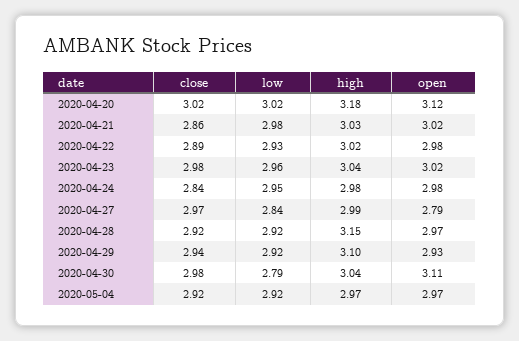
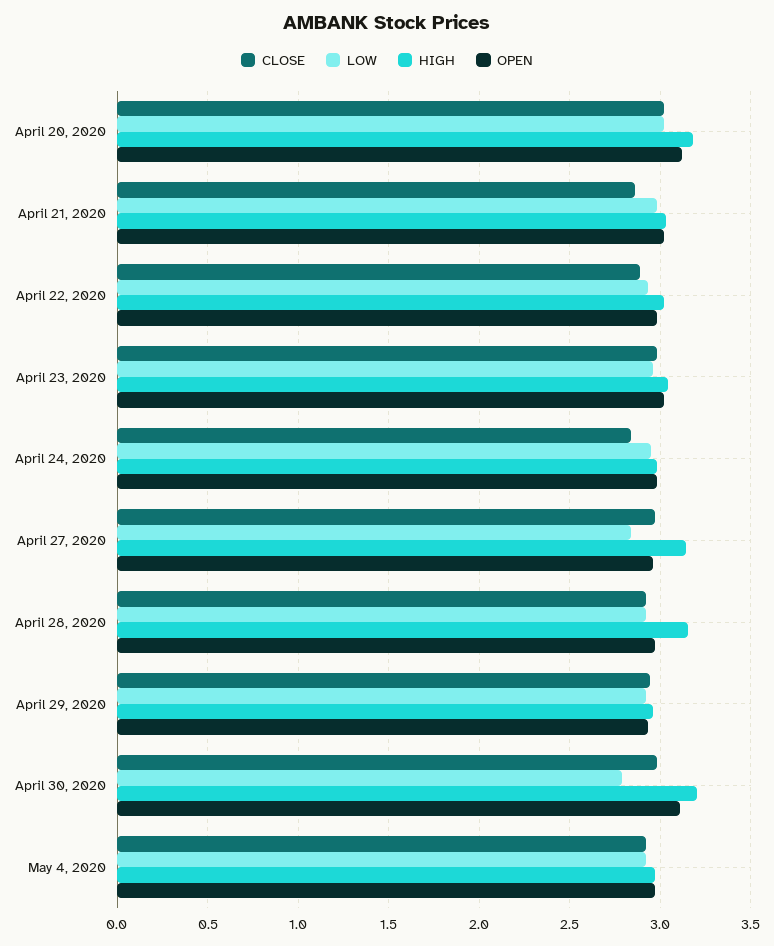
  {
    "close": {
      "2020-04-20": 3.02,
      "2020-04-21": 2.86,
      "2020-04-22": 2.89,
      "2020-04-23": 2.98,
      "2020-04-24": 2.84,
      "2020-04-27": 2.97,
      "2020-04-28": 2.92,
      "2020-04-29": 2.94,
      "2020-04-30": 2.98,
      "2020-05-04": 2.92
    },
    "low": {
      "2020-04-20": 3.02,
      "2020-04-21": 2.98,
      "2020-04-22": 2.93,
      "2020-04-23": 2.96,
      "2020-04-24": 2.95,
      "2020-04-27": 2.84,
      "2020-04-28": 2.92,
      "2020-04-29": 2.92,
      "2020-04-30": 2.79,
      "2020-05-04": 2.92
    },
    "high": {
      "2020-04-20": 3.18,
      "2020-04-21": 3.03,
      "2020-04-22": 3.02,
      "2020-04-23": 3.04,
      "2020-04-24": 2.98,
-     "2020-04-27": 2.99,
+     "2020-04-27": 3.15,
      "2020-04-28": 3.15,
-     "2020-04-29": 3.1,
+     "2020-04-29": 2.95,
-     "2020-04-30": 3.04,
+     "2020-04-30": 3.2,
      "2020-05-04": 2.97
    },
    "open": {
      "2020-04-20": 3.12,
      "2020-04-21": 3.02,
      "2020-04-22": 2.98,
      "2020-04-23": 3.02,
      "2020-04-24": 2.98,
-     "2020-04-27": 2.79,
+     "2020-04-27": 2.95,
      "2020-04-28": 2.97,
      "2020-04-29": 2.93,
      "2020-04-30": 3.11,
      "2020-05-04": 2.97
    }
  }

